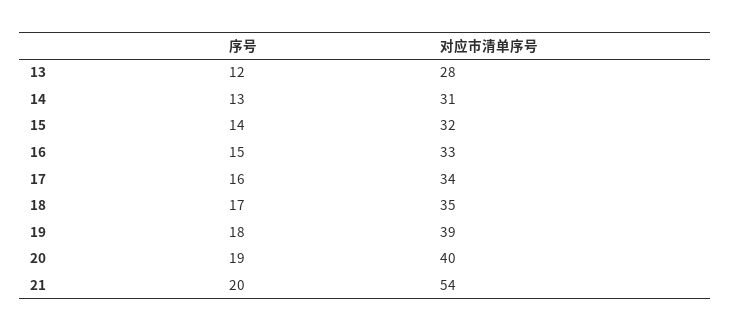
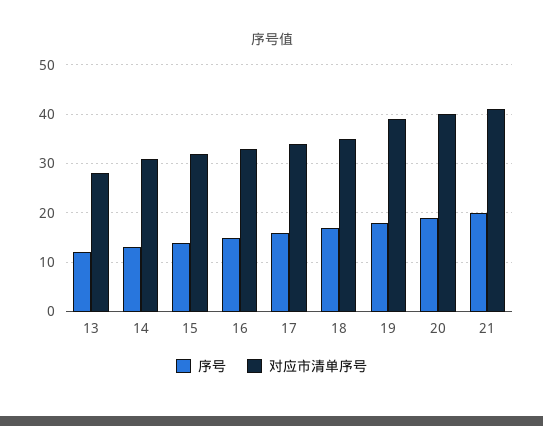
  {
    "序号": {
      "13": 12,
      "14": 13,
      "15": 14,
      "16": 15,
      "17": 16,
      "18": 17,
      "19": 18,
      "20": 19,
      "21": 20
    },
    "对应市清单序号": {
      "13": 28,
      "14": 31,
      "15": 32,
      "16": 33,
      "17": 34,
      "18": 35,
      "19": 39,
      "20": 40,
-     "21": 54
+     "21": 40
    }
  }

